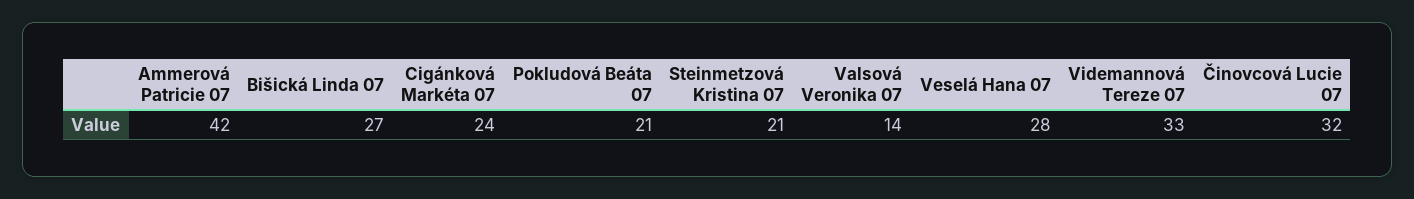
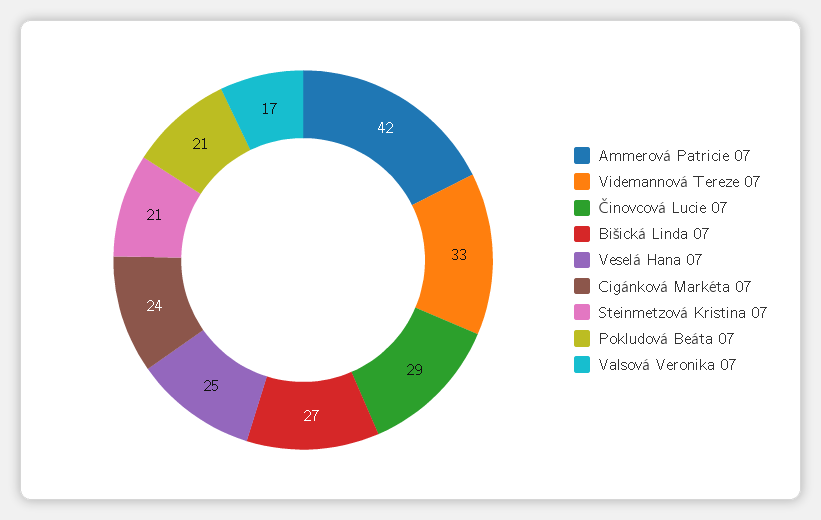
  {
    "Ammerová Patricie 07": 42,
    "Bišická Linda 07": 27,
    "Cigánková Markéta 07": 24,
    "Pokludová Beáta 07": 21,
    "Steinmetzová Kristina 07": 21,
-   "Valsová Veronika 07": 14,
+   "Valsová Veronika 07": 17,
-   "Veselá Hana 07": 28,
+   "Veselá Hana 07": 25,
    "Videmannová Tereze 07": 33,
-   "Činovcová Lucie 07": 32
+   "Činovcová Lucie 07": 29
  }

